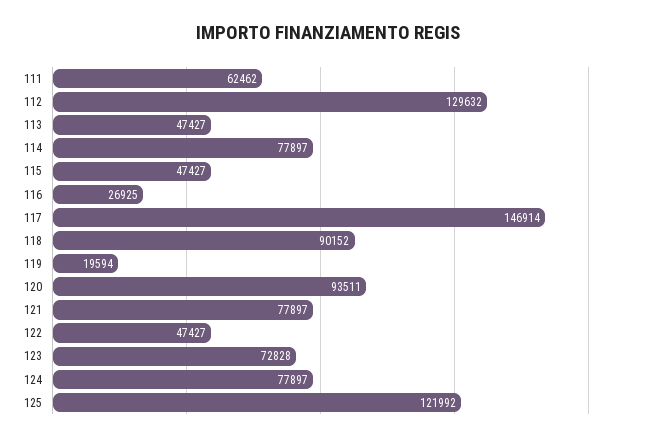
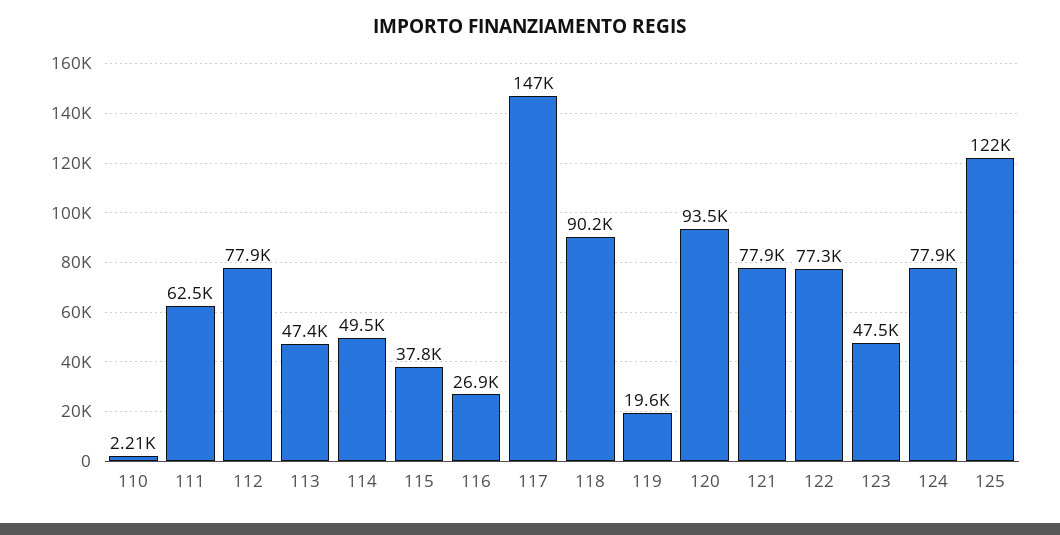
  {
    "111": 62462,
-   "112": 129632,
+   "112": 77900,
    "113": 47427,
-   "114": 77897,
+   "114": 49500,
-   "115": 47427,
+   "115": 37800,
    "116": 26925,
    "117": 146914,
    "118": 90152,
    "119": 19594,
    "120": 93511,
    "121": 77897,
-   "122": 47427,
+   "122": 77300,
-   "123": 72828,
+   "123": 47500,
    "124": 77897,
-   "125": 121992
+   "125": 121992,
+   "110": 2210
  }

